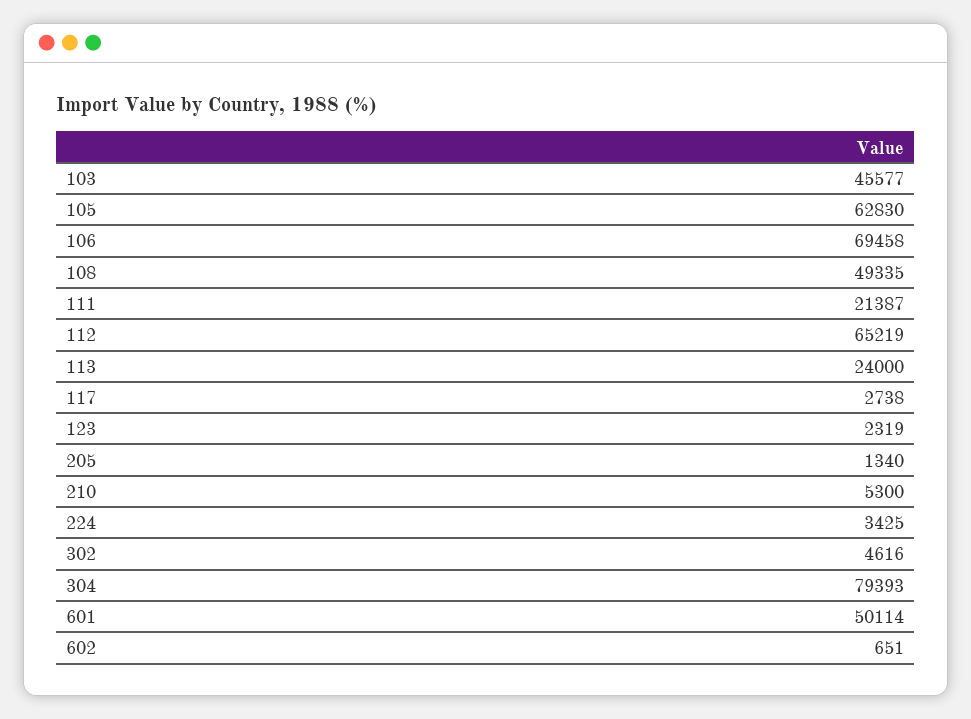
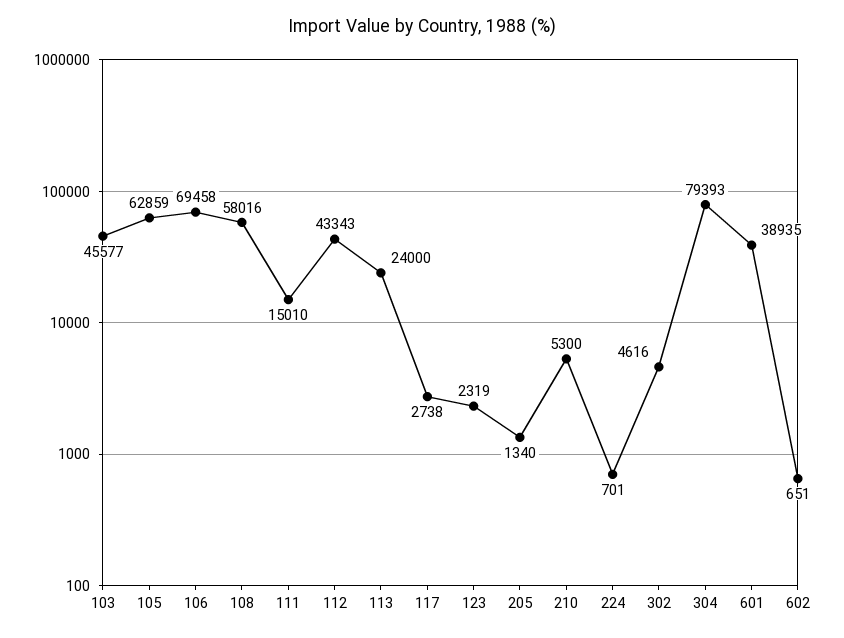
  {
    "103": 45577,
-   "105": 62830,
+   "105": 62859,
    "106": 69458,
-   "108": 49335,
+   "108": 58016,
-   "111": 21387,
+   "111": 15010,
-   "112": 65219,
+   "112": 43343,
    "113": 24000,
    "117": 2738,
    "123": 2319,
    "205": 1340,
    "210": 5300,
-   "224": 3425,
+   "224": 701,
    "302": 4616,
    "304": 79393,
-   "601": 50114,
+   "601": 38935,
    "602": 651
  }

